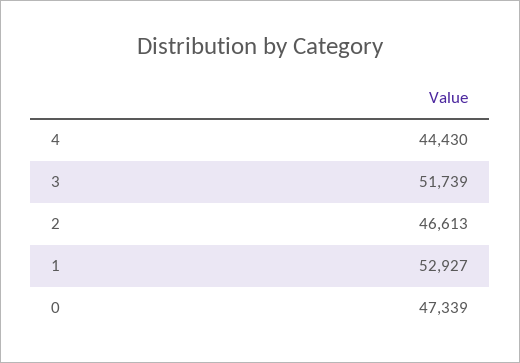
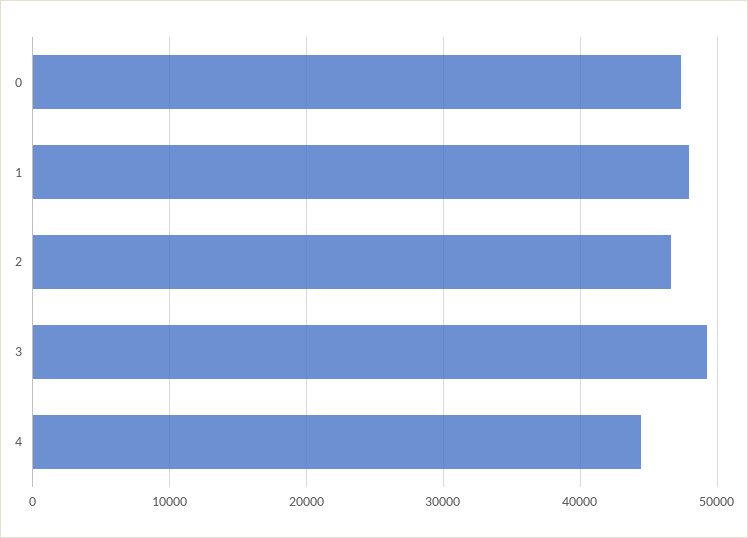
  {
    "4": 44430,
-   "3": 51739,
+   "3": 49000,
    "2": 46613,
-   "1": 52927,
+   "1": 48000,
    "0": 47339
  }

